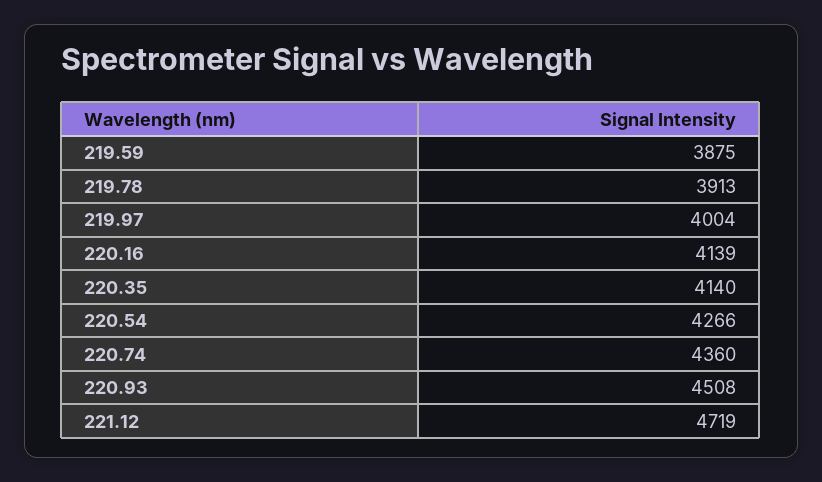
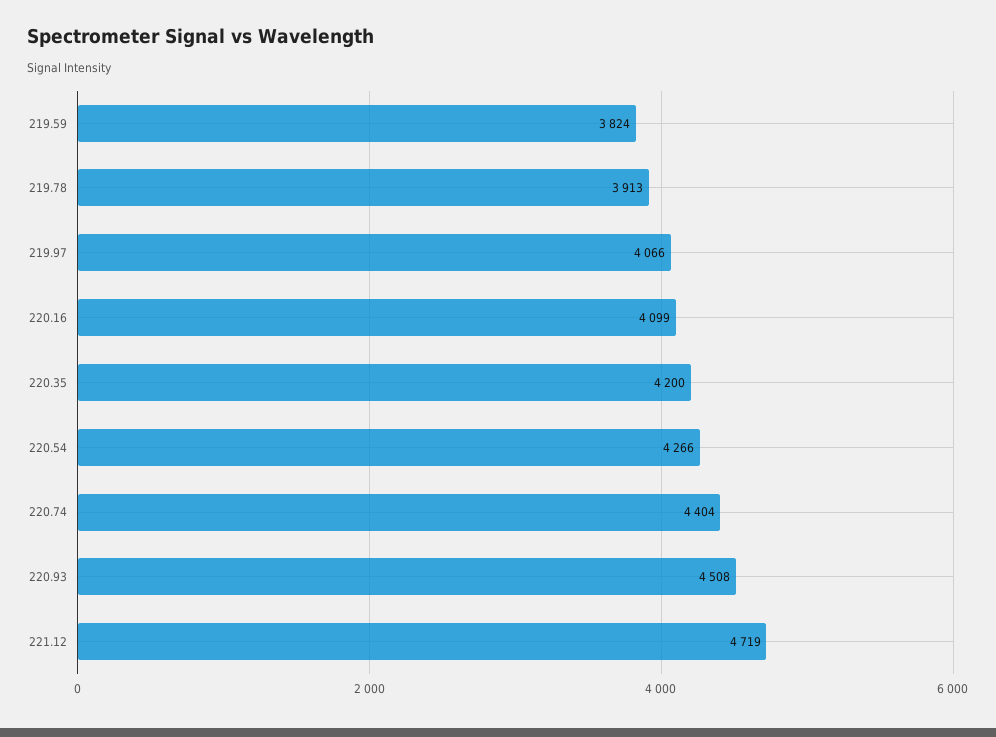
  {
-   "219.59": 3875,
+   "219.59": 3824,
    "219.78": 3913,
-   "219.97": 4004,
+   "219.97": 4066,
-   "220.16": 4139,
+   "220.16": 4099,
-   "220.35": 4140,
+   "220.35": 4200,
    "220.54": 4266,
-   "220.74": 4360,
+   "220.74": 4404,
    "220.93": 4508,
    "221.12": 4719
  }

